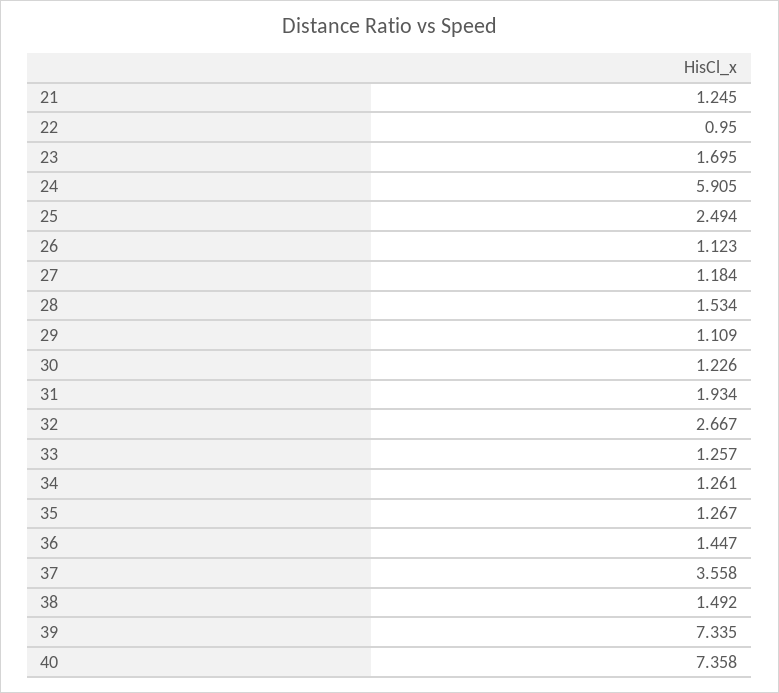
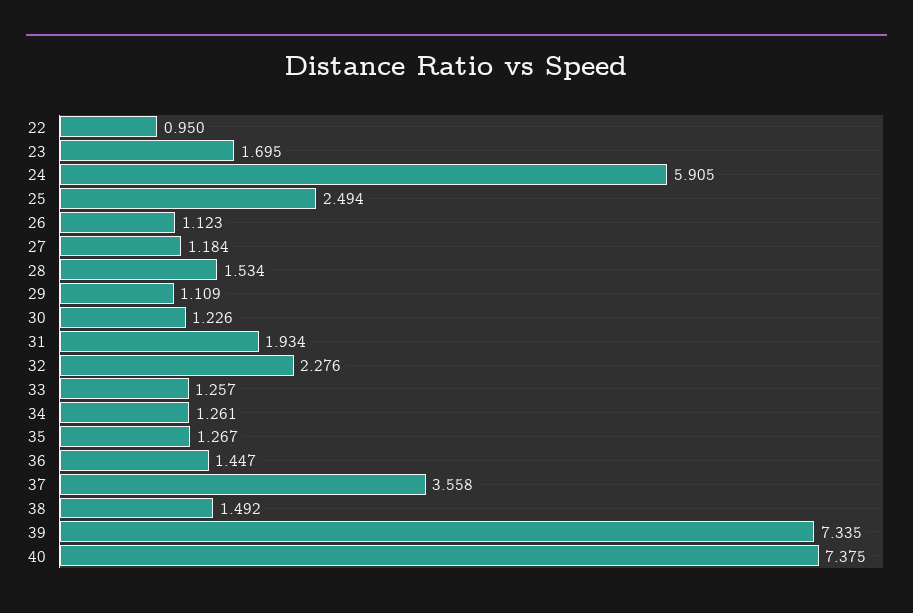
  {
-   "21": 1.245,
    "22": 0.95,
    "23": 1.695,
    "24": 5.905,
    "25": 2.494,
    "26": 1.123,
    "27": 1.184,
    "28": 1.534,
    "29": 1.109,
    "30": 1.226,
    "31": 1.934,
-   "32": 2.667,
+   "32": 2.276,
    "33": 1.257,
    "34": 1.261,
    "35": 1.267,
    "36": 1.447,
    "37": 3.558,
    "38": 1.492,
    "39": 7.335,
-   "40": 7.358
+   "40": 7.375
  }

